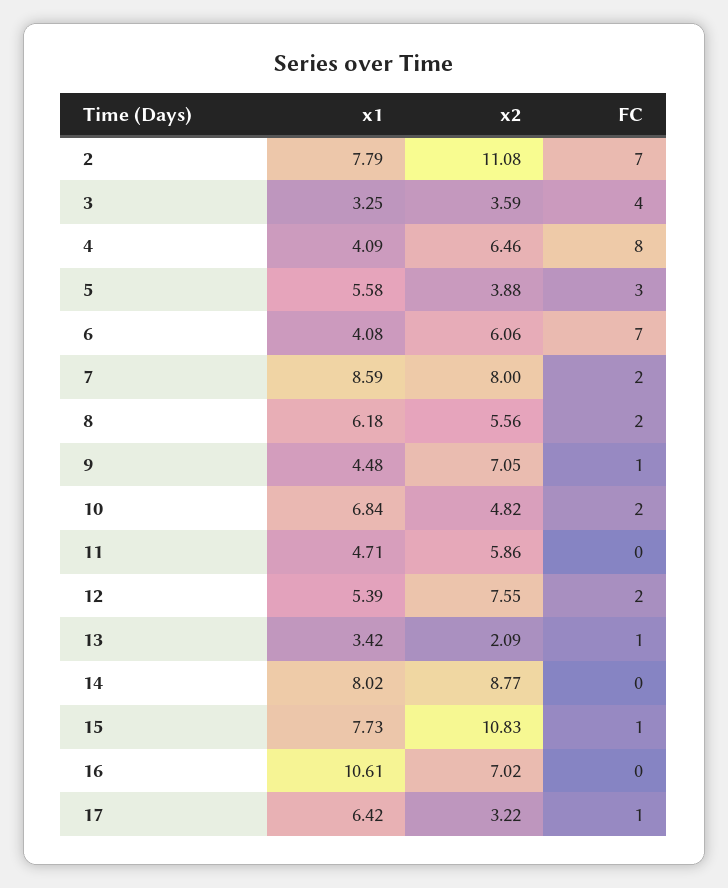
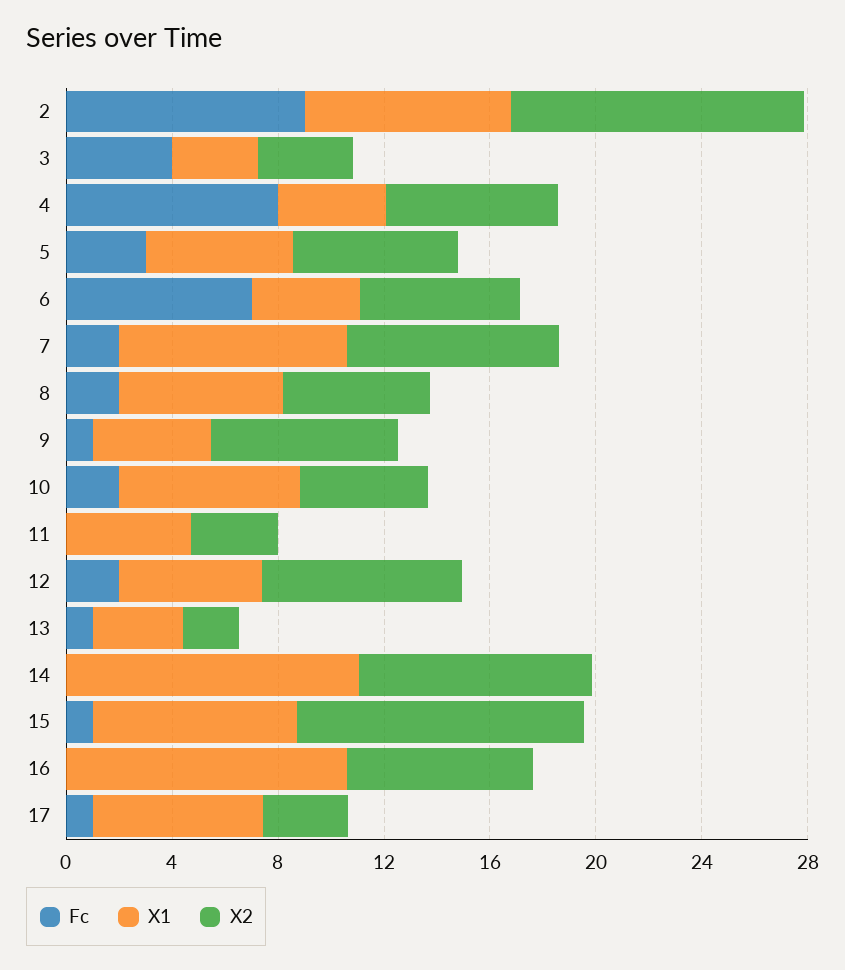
  {
    "x1": {
      "2": 7.79,
      "3": 3.25,
      "4": 4.09,
      "5": 5.58,
      "6": 4.08,
      "7": 8.59,
      "8": 6.18,
      "9": 4.48,
      "10": 6.84,
      "11": 4.71,
      "12": 5.39,
      "13": 3.42,
-     "14": 8.02,
+     "14": 11,
      "15": 7.73,
      "16": 10.61,
      "17": 6.42
    },
    "x2": {
      "2": 11.08,
      "3": 3.59,
      "4": 6.46,
-     "5": 3.88,
+     "5": 6,
      "6": 6.06,
      "7": 8,
      "8": 5.56,
      "9": 7.05,
      "10": 4.82,
-     "11": 5.86,
+     "11": 3,
      "12": 7.55,
      "13": 2.09,
      "14": 8.77,
      "15": 10.83,
      "16": 7.02,
      "17": 3.22
    },
    "FC": {
-     "2": 7,
+     "2": 9,
      "3": 4,
      "4": 8,
      "5": 3,
      "6": 7,
      "7": 2,
      "8": 2,
      "9": 1,
      "10": 2,
      "11": 0,
      "12": 2,
      "13": 1,
      "14": 0,
      "15": 1,
      "16": 0,
      "17": 1
    }
  }

